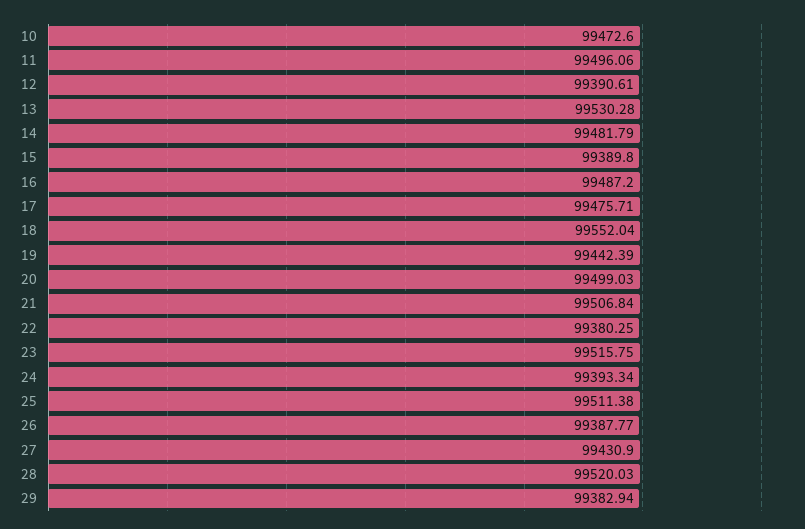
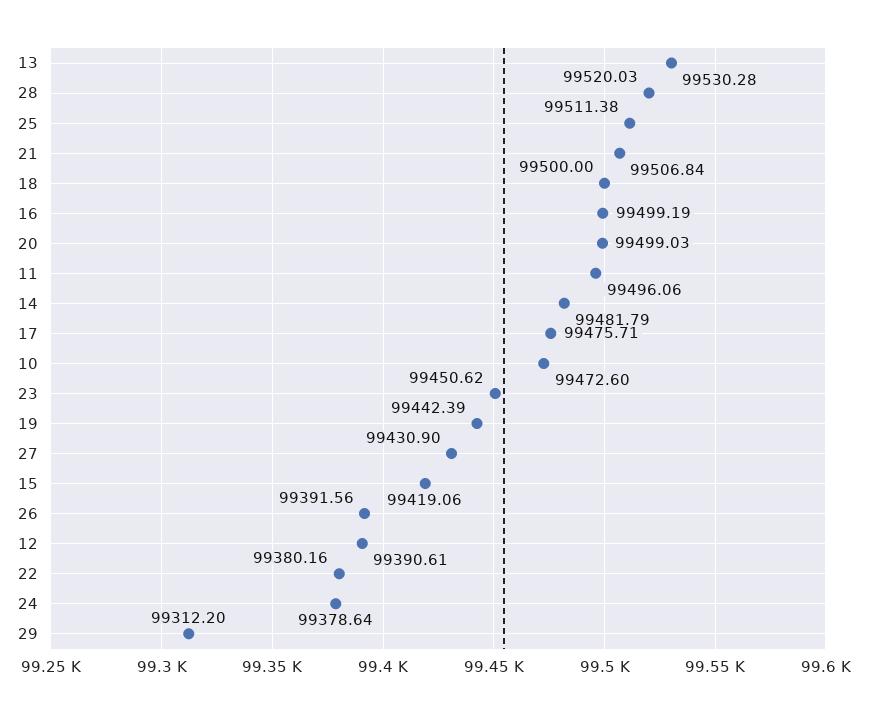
  {
    "10": 99472.6,
    "11": 99496.06,
    "12": 99390.61,
    "13": 99530.28,
    "14": 99481.79,
-   "15": 99389.8,
+   "15": 99419.06,
-   "16": 99487.2,
+   "16": 99499.19,
    "17": 99475.71,
-   "18": 99552.04,
+   "18": 99500,
    "19": 99442.39,
    "20": 99499.03,
    "21": 99506.84,
-   "22": 99380.25,
+   "22": 99380.16,
-   "23": 99515.75,
+   "23": 99450.62,
-   "24": 99393.34,
+   "24": 99378.64,
    "25": 99511.38,
-   "26": 99387.77,
+   "26": 99391.56,
    "27": 99430.9,
    "28": 99520.03,
-   "29": 99382.94
+   "29": 99312.2
  }

